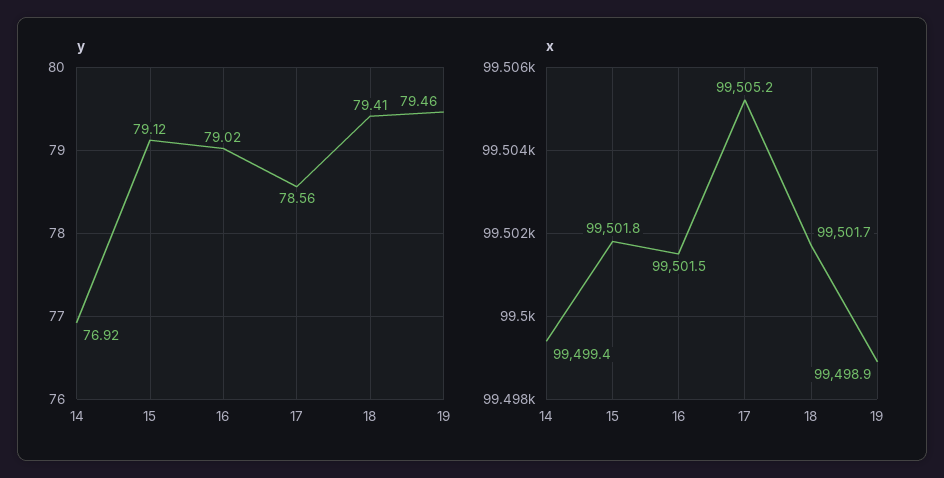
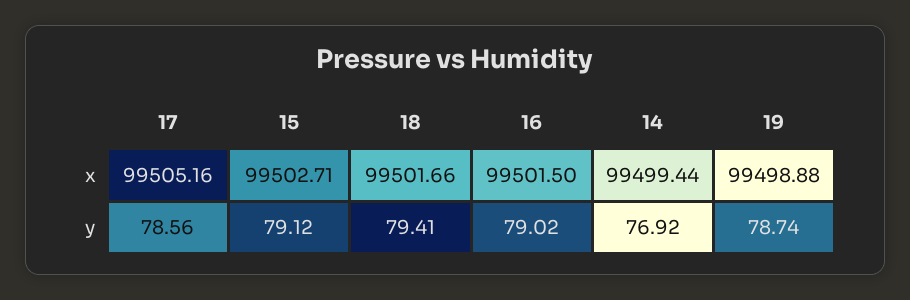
  {
    "y": {
      "14": 76.92,
      "15": 79.12,
      "16": 79.02,
      "17": 78.56,
      "18": 79.41,
-     "19": 79.46
+     "19": 78.74
    },
    "x": {
      "14": 99499.44,
-     "15": 99501.8,
+     "15": 99502.71,
      "16": 99501.5,
      "17": 99505.16,
      "18": 99501.66,
      "19": 99498.88
    }
  }

